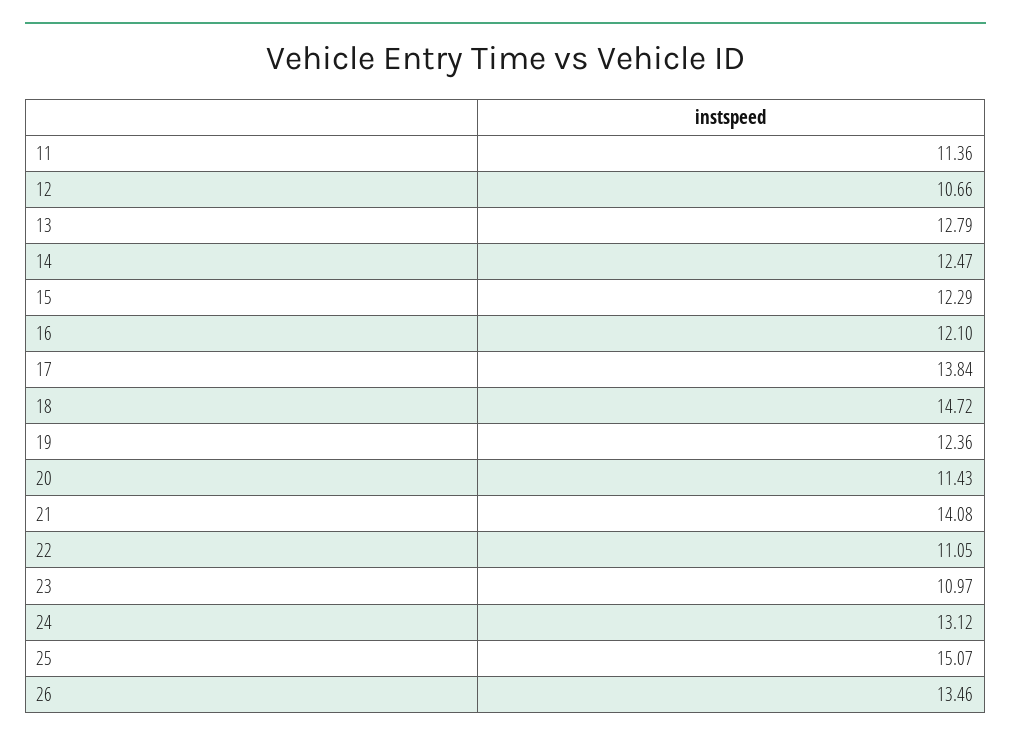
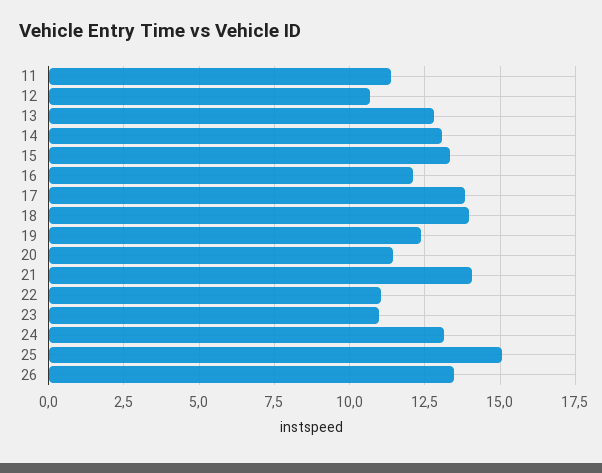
  {
    "11": 11.36,
    "12": 10.66,
    "13": 12.79,
-   "14": 12.47,
+   "14": 13,
-   "15": 12.29,
+   "15": 13.25,
    "16": 12.1,
    "17": 13.84,
-   "18": 14.72,
+   "18": 14,
    "19": 12.36,
    "20": 11.43,
    "21": 14.08,
    "22": 11.05,
    "23": 10.97,
    "24": 13.12,
    "25": 15.07,
    "26": 13.46
  }

